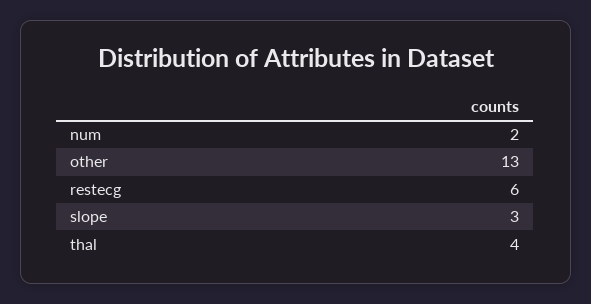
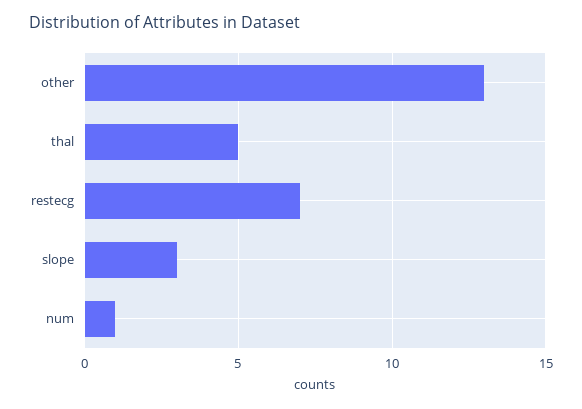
  {
-   "num": 2,
+   "num": 1,
    "other": 13,
-   "restecg": 6,
+   "restecg": 7,
    "slope": 3,
-   "thal": 4
+   "thal": 5
  }

